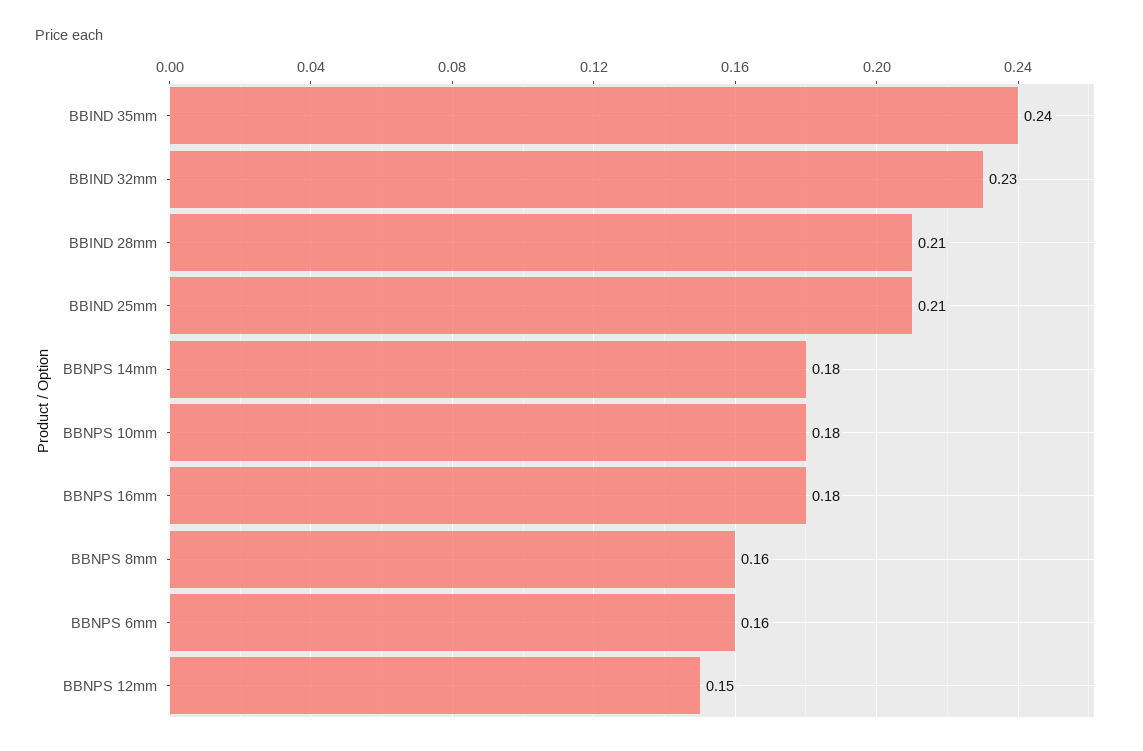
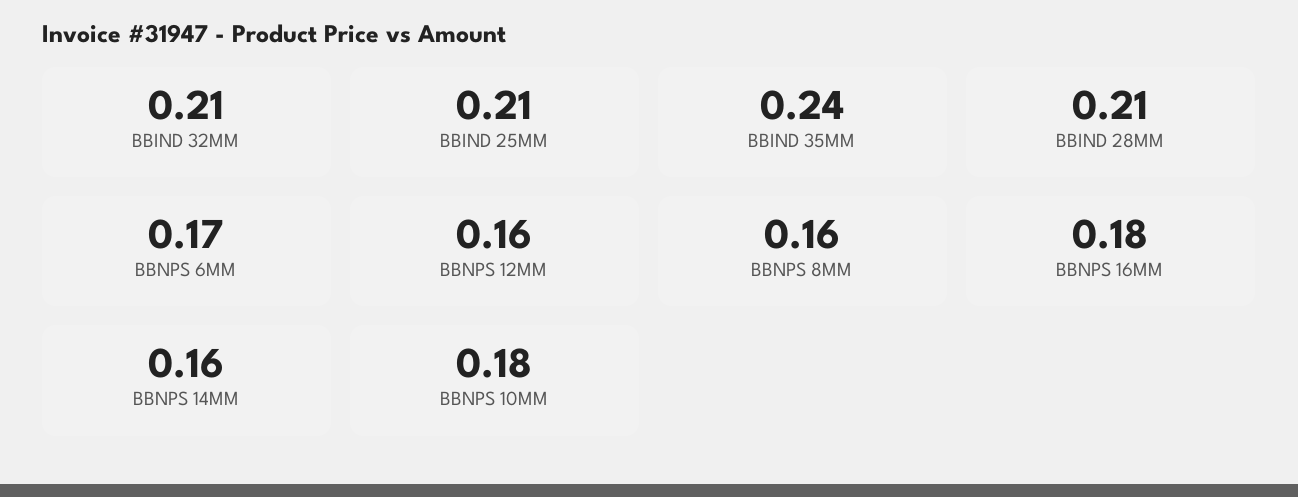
  {
    "BBIND 35mm": 0.24,
-   "BBIND 32mm": 0.23,
+   "BBIND 32mm": 0.21,
    "BBIND 28mm": 0.21,
    "BBIND 25mm": 0.21,
-   "BBNPS 14mm": 0.18,
+   "BBNPS 14mm": 0.16,
    "BBNPS 10mm": 0.18,
    "BBNPS 16mm": 0.18,
    "BBNPS 8mm": 0.16,
-   "BBNPS 6mm": 0.16,
+   "BBNPS 6mm": 0.17,
-   "BBNPS 12mm": 0.15
+   "BBNPS 12mm": 0.16
  }

